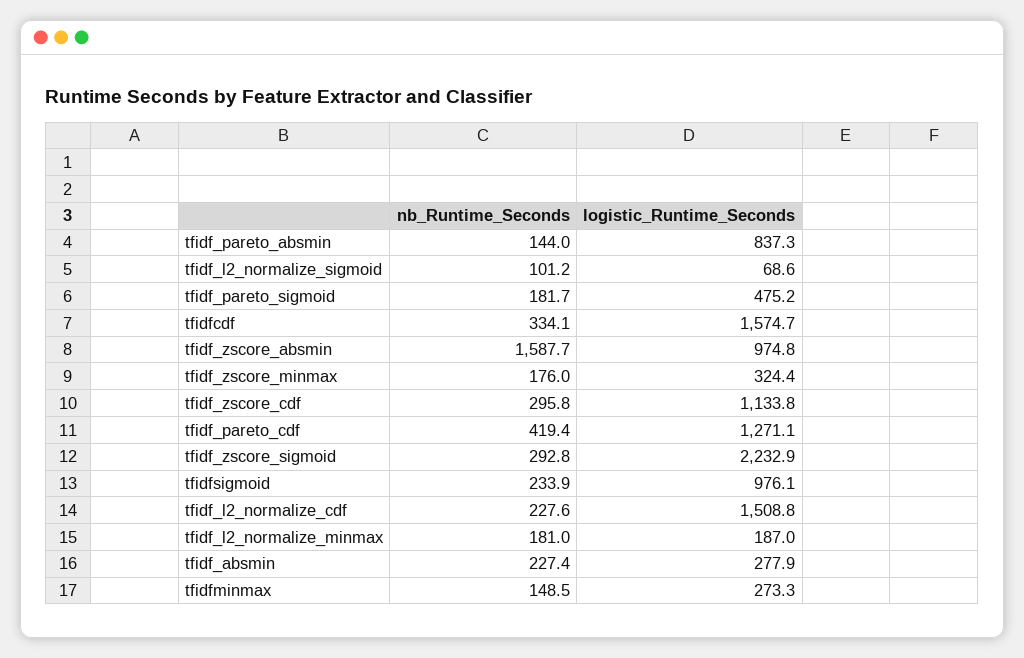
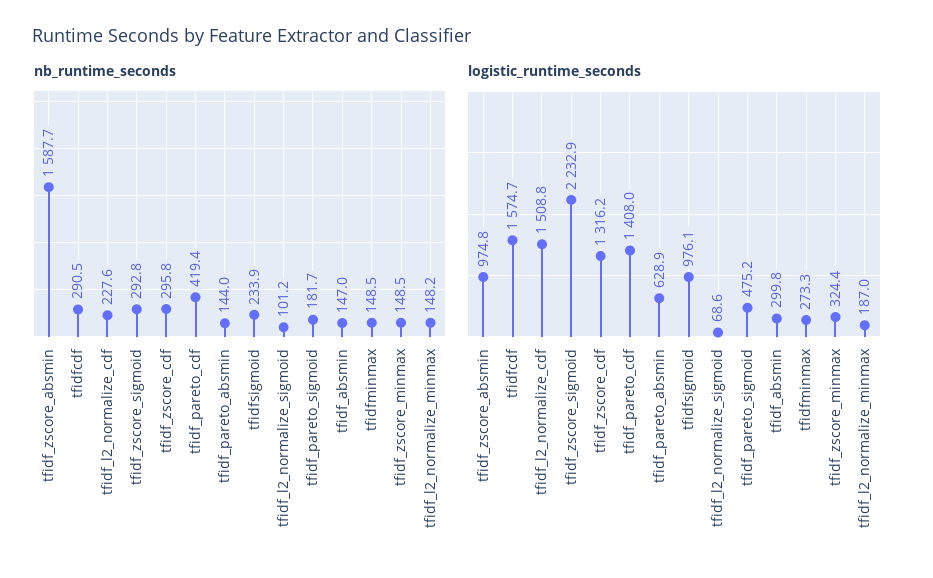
  {
    "nb_Runtime_Seconds": {
      "tfidf_pareto_absmin": 144,
      "tfidf_l2_normalize_sigmoid": 101.2,
      "tfidf_pareto_sigmoid": 181.7,
-     "tfidfcdf": 334.1,
+     "tfidfcdf": 290.5,
      "tfidf_zscore_absmin": 1587.7,
-     "tfidf_zscore_minmax": 176,
+     "tfidf_zscore_minmax": 148.5,
      "tfidf_zscore_cdf": 295.8,
      "tfidf_pareto_cdf": 419.4,
      "tfidf_zscore_sigmoid": 292.8,
      "tfidfsigmoid": 233.9,
      "tfidf_l2_normalize_cdf": 227.6,
-     "tfidf_l2_normalize_minmax": 181,
+     "tfidf_l2_normalize_minmax": 148.2,
-     "tfidf_absmin": 227.4,
+     "tfidf_absmin": 147,
      "tfidfminmax": 148.5
    },
    "logistic_Runtime_Seconds": {
-     "tfidf_pareto_absmin": 837.3,
+     "tfidf_pareto_absmin": 628.9,
      "tfidf_l2_normalize_sigmoid": 68.6,
      "tfidf_pareto_sigmoid": 475.2,
      "tfidfcdf": 1574.7,
      "tfidf_zscore_absmin": 974.8,
      "tfidf_zscore_minmax": 324.4,
-     "tfidf_zscore_cdf": 1133.8,
+     "tfidf_zscore_cdf": 1316.2,
-     "tfidf_pareto_cdf": 1271.1,
+     "tfidf_pareto_cdf": 1408,
      "tfidf_zscore_sigmoid": 2232.9,
      "tfidfsigmoid": 976.1,
      "tfidf_l2_normalize_cdf": 1508.8,
      "tfidf_l2_normalize_minmax": 187,
-     "tfidf_absmin": 277.9,
+     "tfidf_absmin": 299.8,
      "tfidfminmax": 273.3
    }
  }

